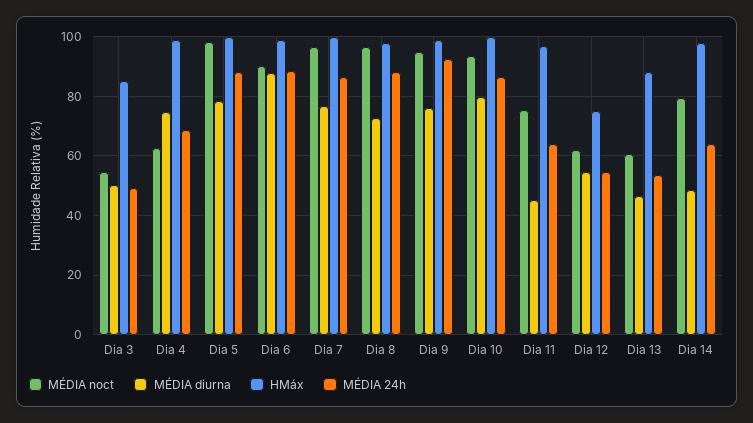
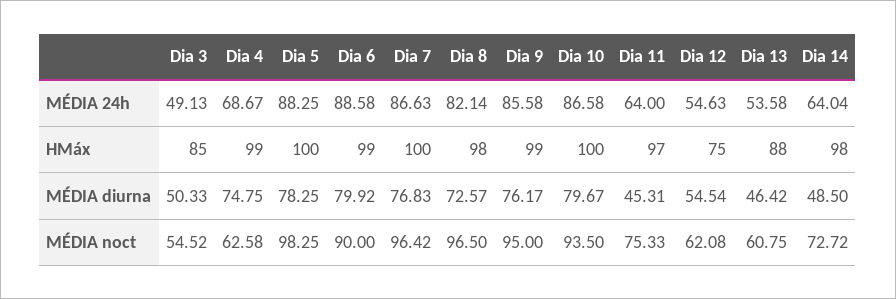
  {
    "MÉDIA noct": {
      "Dia 3": 54.52,
      "Dia 4": 62.58,
      "Dia 5": 98.25,
      "Dia 6": 90,
      "Dia 7": 96.42,
      "Dia 8": 96.5,
      "Dia 9": 95,
      "Dia 10": 93.5,
      "Dia 11": 75.33,
      "Dia 12": 62.08,
      "Dia 13": 60.75,
-     "Dia 14": 80
+     "Dia 14": 72.72
    },
    "MÉDIA diurna": {
      "Dia 3": 50.33,
      "Dia 4": 74.75,
      "Dia 5": 78.25,
-     "Dia 6": 87.5,
+     "Dia 6": 79.92,
      "Dia 7": 76.83,
      "Dia 8": 72.57,
      "Dia 9": 76.17,
      "Dia 10": 79.67,
      "Dia 11": 45.31,
      "Dia 12": 54.54,
      "Dia 13": 46.42,
      "Dia 14": 48.5
    },
    "HMáx": {
      "Dia 3": 85,
      "Dia 4": 99,
      "Dia 5": 100,
      "Dia 6": 99,
      "Dia 7": 100,
      "Dia 8": 98,
      "Dia 9": 99,
      "Dia 10": 100,
      "Dia 11": 97,
      "Dia 12": 75,
      "Dia 13": 88,
      "Dia 14": 98
    },
    "MÉDIA 24h": {
      "Dia 3": 49.13,
      "Dia 4": 68.67,
      "Dia 5": 88.25,
      "Dia 6": 88.58,
      "Dia 7": 86.63,
-     "Dia 8": 87.5,
+     "Dia 8": 82.14,
-     "Dia 9": 92.5,
+     "Dia 9": 85.58,
      "Dia 10": 86.58,
      "Dia 11": 64,
      "Dia 12": 54.63,
      "Dia 13": 53.58,
      "Dia 14": 64.04
    }
  }

